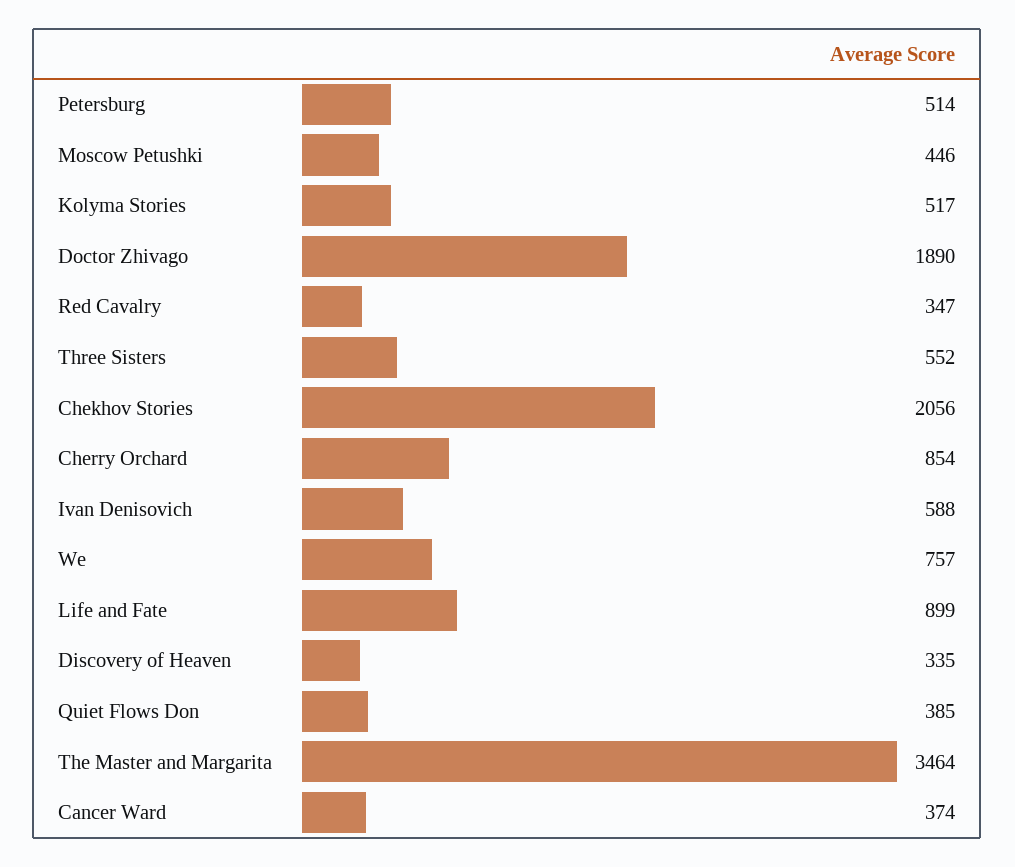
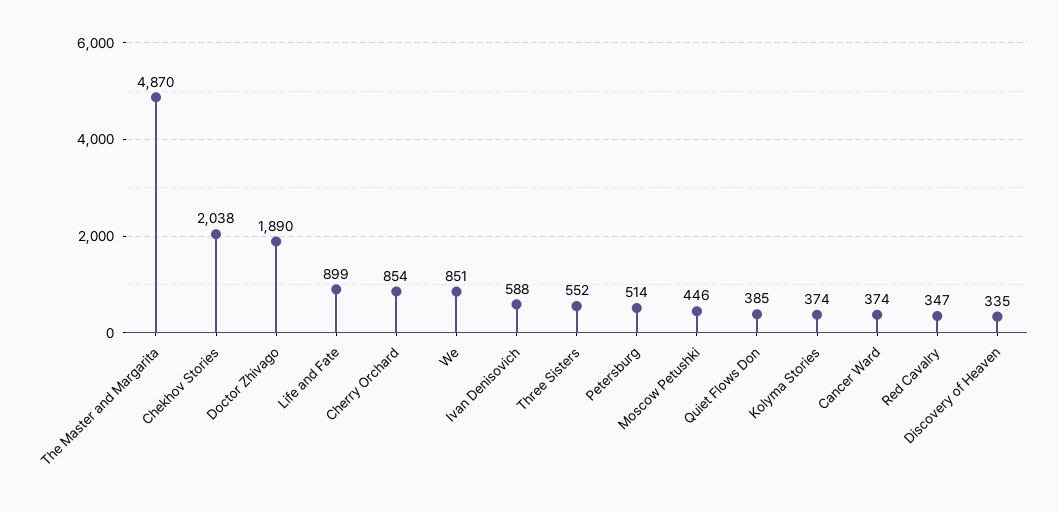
  {
    "Petersburg": 514,
    "Moscow Petushki": 446,
-   "Kolyma Stories": 517,
+   "Kolyma Stories": 374,
    "Doctor Zhivago": 1890,
    "Red Cavalry": 347,
    "Three Sisters": 552,
-   "Chekhov Stories": 2056,
+   "Chekhov Stories": 2038,
    "Cherry Orchard": 854,
    "Ivan Denisovich": 588,
-   "We": 757,
+   "We": 851,
    "Life and Fate": 899,
    "Discovery of Heaven": 335,
    "Quiet Flows Don": 385,
-   "The Master and Margarita": 3464,
+   "The Master and Margarita": 4870,
    "Cancer Ward": 374
  }

